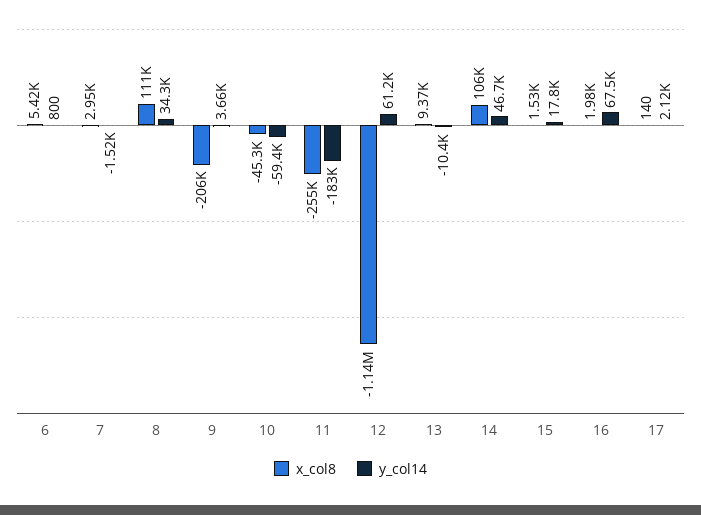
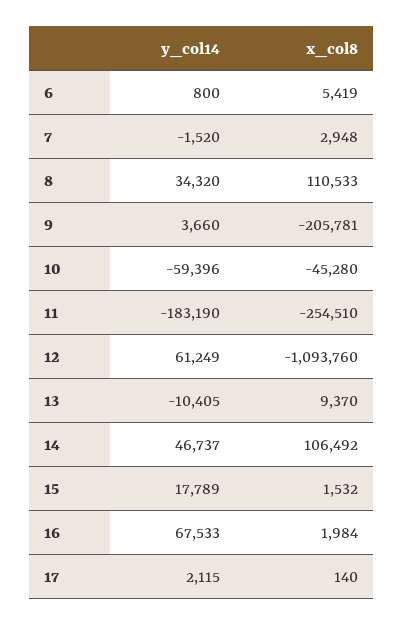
  {
    "x_col8": {
      "6": 5419,
      "7": 2948,
      "8": 110533,
      "9": -205781,
      "10": -45280,
      "11": -254510,
-     "12": -1140000,
+     "12": -1093760,
      "13": 9370,
      "14": 106492,
      "15": 1532,
      "16": 1984,
      "17": 140
    },
    "y_col14": {
      "6": 800,
      "7": -1520,
      "8": 34320,
      "9": 3660,
      "10": -59396,
      "11": -183190,
      "12": 61249,
      "13": -10405,
      "14": 46737,
      "15": 17789,
      "16": 67533,
      "17": 2115
    }
  }

